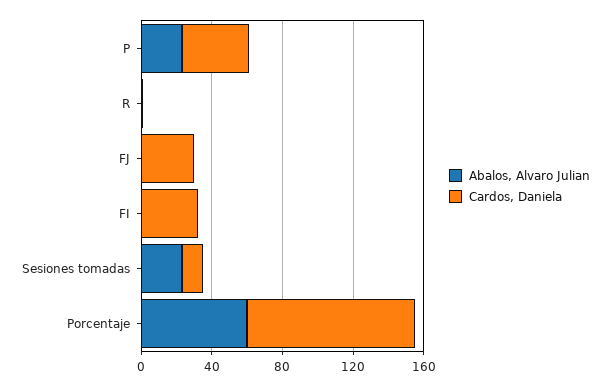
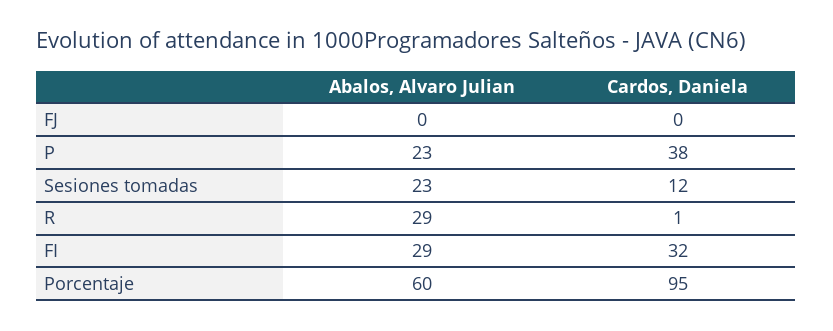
  {
    "Abalos, Alvaro Julian": {
      "P": 23,
-     "R": 0,
+     "R": 29,
      "FJ": 0,
-     "FI": 0,
+     "FI": 29,
      "Sesiones tomadas": 23,
      "Porcentaje": 60
    },
    "Cardos, Daniela": {
      "P": 38,
      "R": 1,
-     "FJ": 30,
+     "FJ": 0,
      "FI": 32,
      "Sesiones tomadas": 12,
      "Porcentaje": 95
    }
  }

